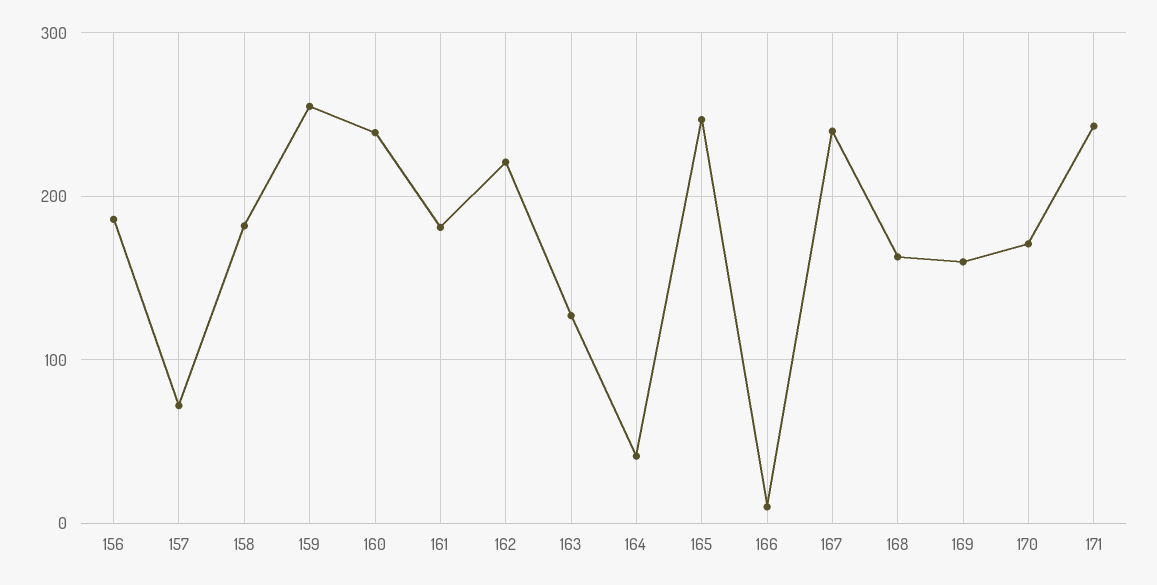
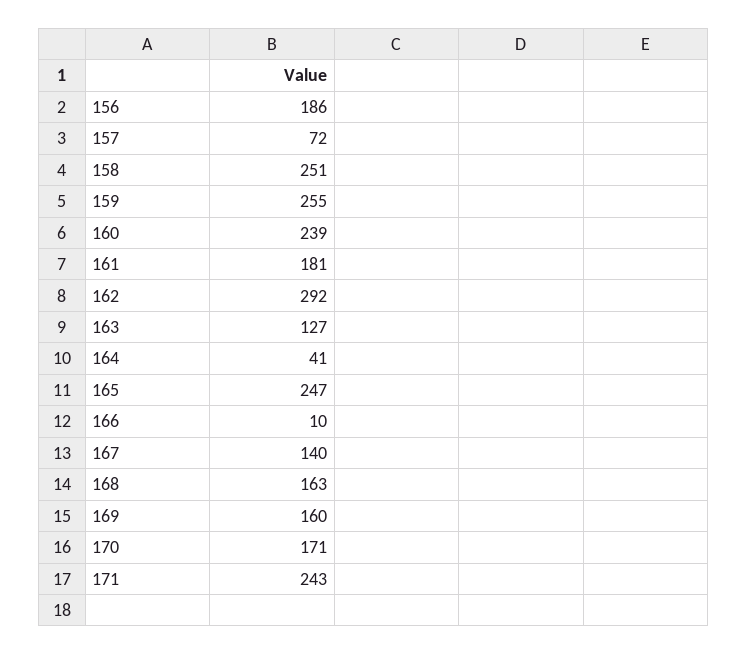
  {
    "156": 186,
    "157": 72,
-   "158": 180,
+   "158": 251,
    "159": 255,
    "160": 239,
    "161": 181,
-   "162": 220,
+   "162": 292,
    "163": 127,
    "164": 41,
    "165": 247,
    "166": 10,
-   "167": 240,
+   "167": 140,
    "168": 163,
    "169": 160,
    "170": 171,
    "171": 243
  }

